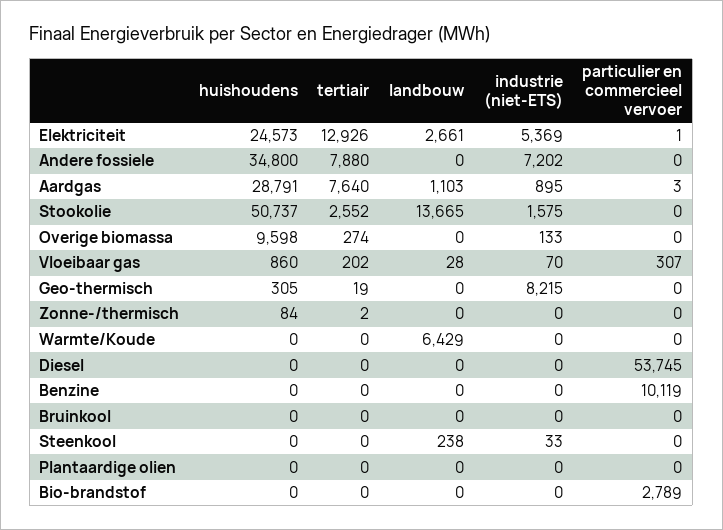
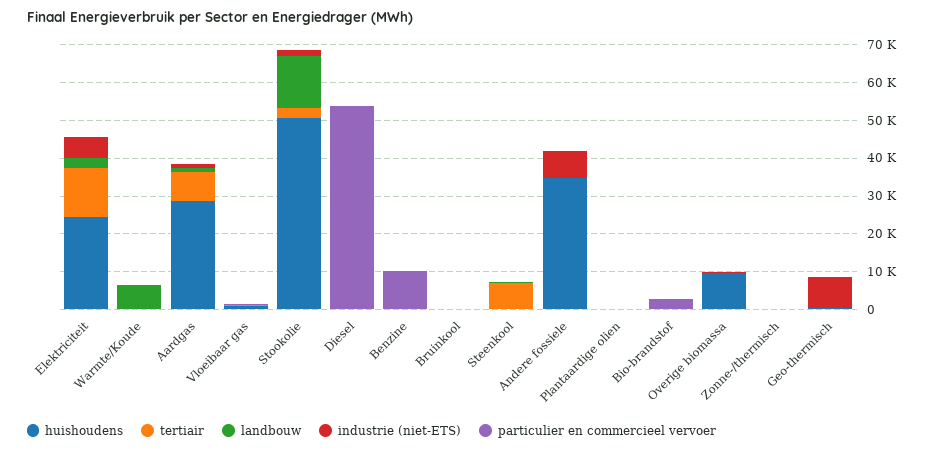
  {
    "huishoudens": {
      "Elektriciteit": 24573,
      "Andere fossiele": 34800,
      "Aardgas": 28791,
      "Stookolie": 50737,
      "Overige biomassa": 9598,
      "Vloeibaar gas": 860,
      "Geo-thermisch": 305,
      "Zonne-/thermisch": 84,
      "Warmte/Koude": 0,
      "Diesel": 0,
      "Benzine": 0,
      "Bruinkool": 0,
      "Steenkool": 0,
      "Plantaardige olien": 0,
      "Bio-brandstof": 0
    },
    "tertiair": {
      "Elektriciteit": 12926,
-     "Andere fossiele": 7880,
+     "Andere fossiele": 0,
      "Aardgas": 7640,
      "Stookolie": 2552,
      "Overige biomassa": 274,
      "Vloeibaar gas": 202,
      "Geo-thermisch": 19,
      "Zonne-/thermisch": 2,
      "Warmte/Koude": 0,
      "Diesel": 0,
      "Benzine": 0,
      "Bruinkool": 0,
-     "Steenkool": 0,
+     "Steenkool": 7500,
      "Plantaardige olien": 0,
      "Bio-brandstof": 0
    },
    "landbouw": {
      "Elektriciteit": 2661,
      "Andere fossiele": 0,
      "Aardgas": 1103,
      "Stookolie": 13665,
      "Overige biomassa": 0,
      "Vloeibaar gas": 28,
      "Geo-thermisch": 0,
      "Zonne-/thermisch": 0,
      "Warmte/Koude": 6429,
      "Diesel": 0,
      "Benzine": 0,
      "Bruinkool": 0,
      "Steenkool": 238,
      "Plantaardige olien": 0,
      "Bio-brandstof": 0
    },
    "industrie (niet-ETS)": {
      "Elektriciteit": 5369,
      "Andere fossiele": 7202,
      "Aardgas": 895,
      "Stookolie": 1575,
      "Overige biomassa": 133,
      "Vloeibaar gas": 70,
      "Geo-thermisch": 8215,
      "Zonne-/thermisch": 0,
      "Warmte/Koude": 0,
      "Diesel": 0,
      "Benzine": 0,
      "Bruinkool": 0,
      "Steenkool": 33,
      "Plantaardige olien": 0,
      "Bio-brandstof": 0
    },
    "particulier en commercieel vervoer": {
      "Elektriciteit": 1,
      "Andere fossiele": 0,
      "Aardgas": 3,
      "Stookolie": 0,
      "Overige biomassa": 0,
      "Vloeibaar gas": 307,
      "Geo-thermisch": 0,
      "Zonne-/thermisch": 0,
      "Warmte/Koude": 0,
      "Diesel": 53745,
      "Benzine": 10119,
      "Bruinkool": 0,
      "Steenkool": 0,
      "Plantaardige olien": 0,
      "Bio-brandstof": 2789
    }
  }

